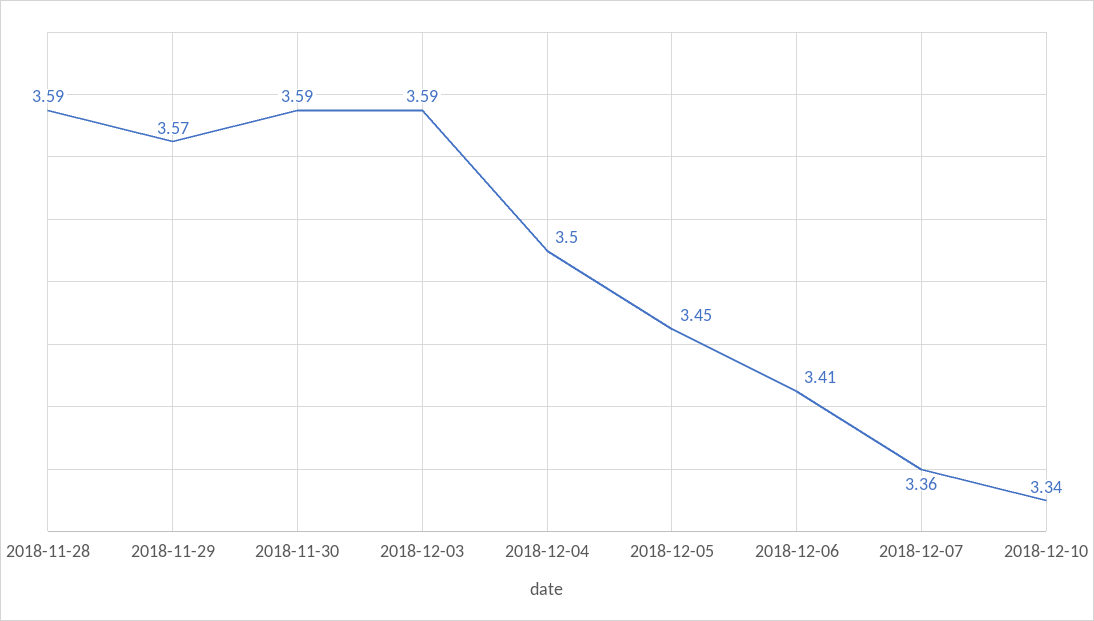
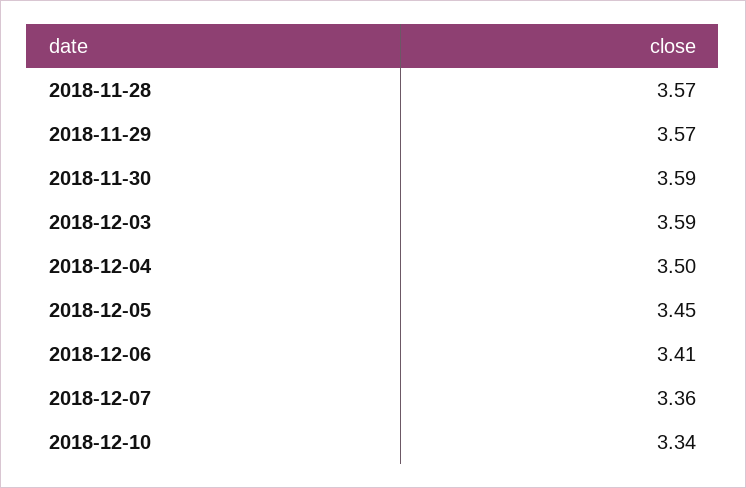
  {
-   "2018-11-28": 3.59,
+   "2018-11-28": 3.57,
    "2018-11-29": 3.57,
    "2018-11-30": 3.59,
    "2018-12-03": 3.59,
    "2018-12-04": 3.5,
    "2018-12-05": 3.45,
    "2018-12-06": 3.41,
    "2018-12-07": 3.36,
    "2018-12-10": 3.34
  }

